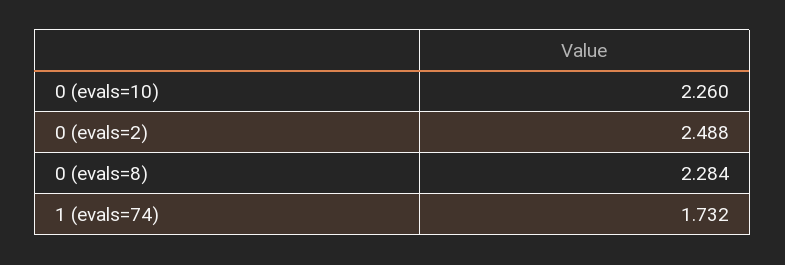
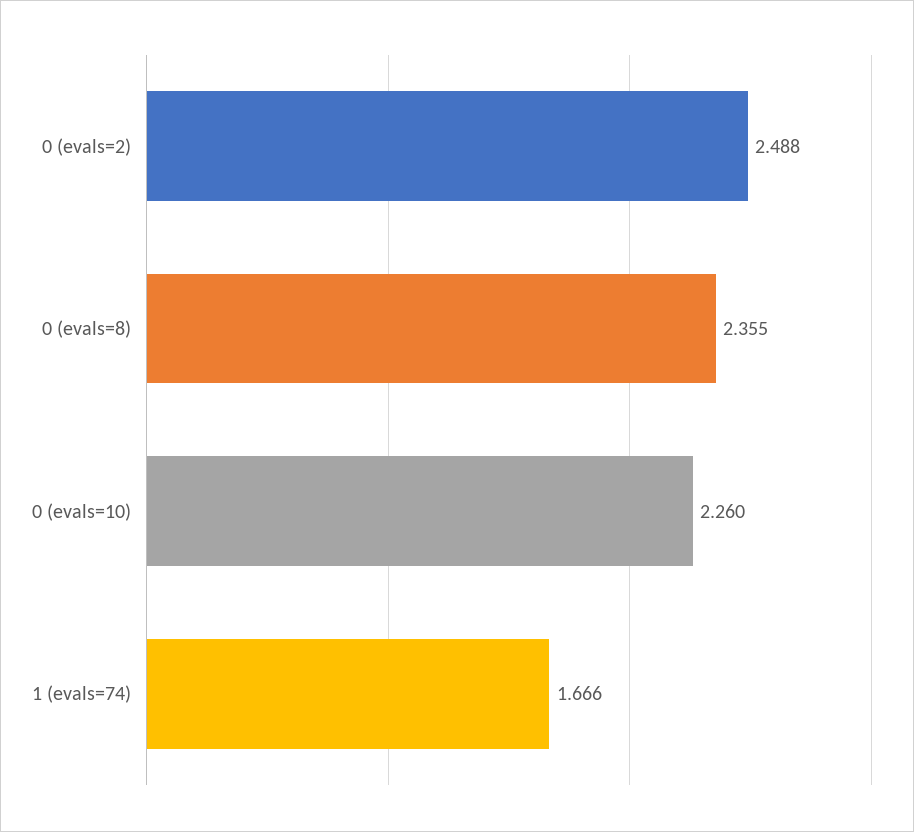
  {
    "0 (evals=10)": 2.26,
    "0 (evals=2)": 2.488,
-   "0 (evals=8)": 2.284,
+   "0 (evals=8)": 2.355,
-   "1 (evals=74)": 1.732
+   "1 (evals=74)": 1.666
  }

